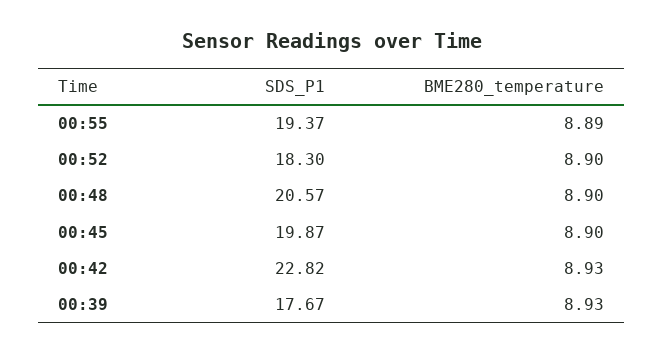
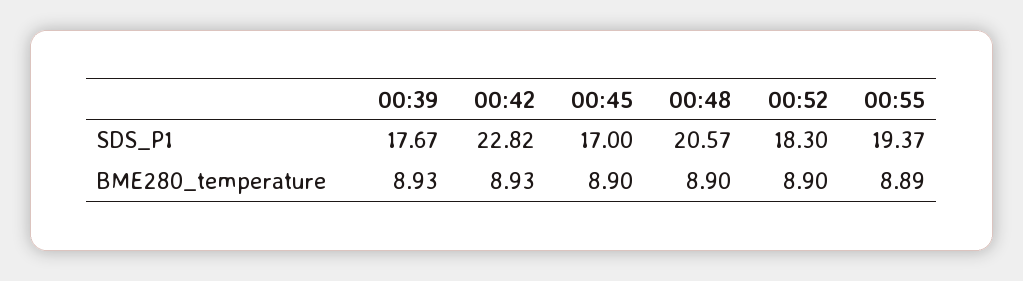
  {
    "SDS_P1": {
      "00:55": 19.37,
      "00:52": 18.3,
      "00:48": 20.57,
-     "00:45": 19.87,
+     "00:45": 17,
      "00:42": 22.82,
      "00:39": 17.67
    },
    "BME280_temperature": {
      "00:55": 8.89,
      "00:52": 8.9,
      "00:48": 8.9,
      "00:45": 8.9,
      "00:42": 8.93,
      "00:39": 8.93
    }
  }

